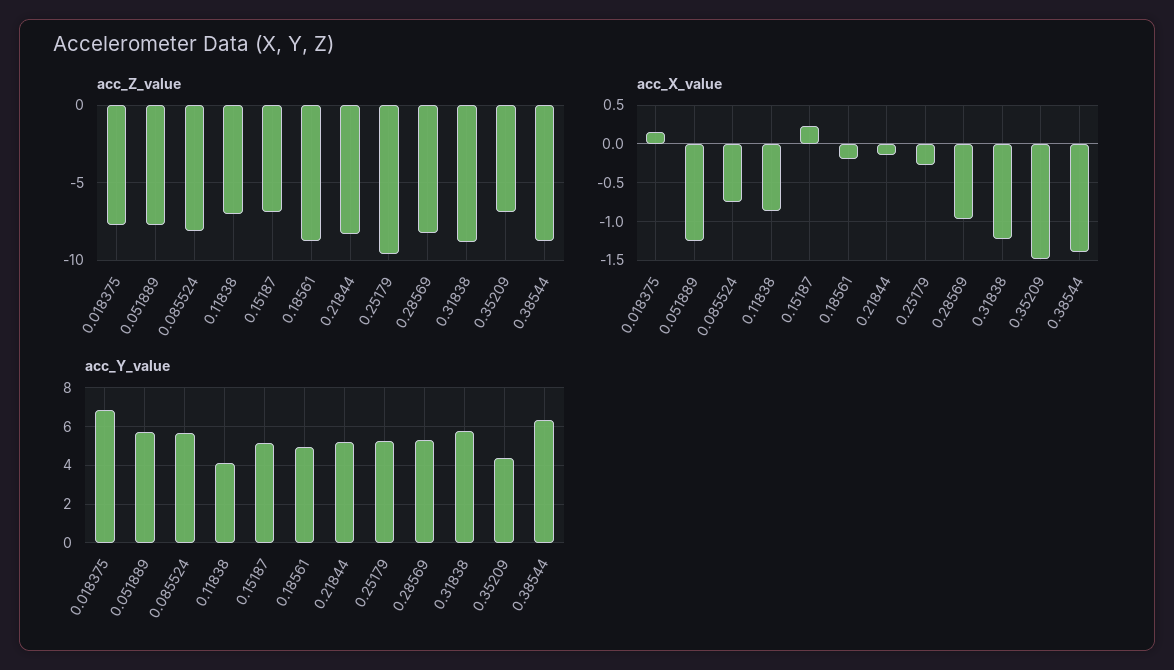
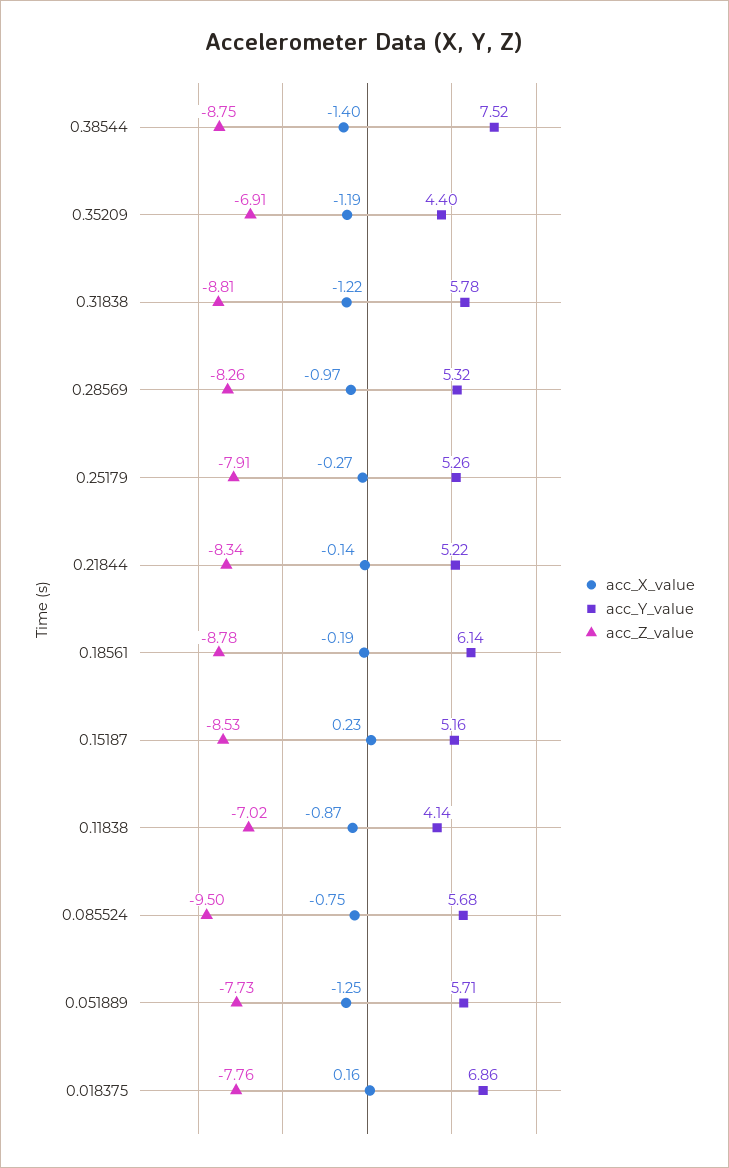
  {
    "acc_Z_value": {
      "0.018375": -7.76,
      "0.051889": -7.73,
-     "0.085524": -8,
+     "0.085524": -9.5,
      "0.11838": -7.02,
-     "0.15187": -7,
+     "0.15187": -8.53,
      "0.18561": -8.78,
      "0.21844": -8.34,
-     "0.25179": -9.5,
+     "0.25179": -7.91,
      "0.28569": -8.26,
      "0.31838": -8.81,
      "0.35209": -6.91,
      "0.38544": -8.75
    },
    "acc_X_value": {
      "0.018375": 0.16,
      "0.051889": -1.25,
      "0.085524": -0.75,
      "0.11838": -0.87,
      "0.15187": 0.23,
      "0.18561": -0.19,
      "0.21844": -0.14,
      "0.25179": -0.27,
      "0.28569": -0.97,
      "0.31838": -1.22,
-     "0.35209": -1.5,
+     "0.35209": -1.19,
      "0.38544": -1.4
    },
    "acc_Y_value": {
      "0.018375": 6.86,
      "0.051889": 5.71,
      "0.085524": 5.68,
      "0.11838": 4.14,
      "0.15187": 5.16,
-     "0.18561": 5,
+     "0.18561": 6.14,
      "0.21844": 5.22,
      "0.25179": 5.26,
      "0.28569": 5.32,
      "0.31838": 5.78,
      "0.35209": 4.4,
-     "0.38544": 6.5
+     "0.38544": 7.52
    }
  }

